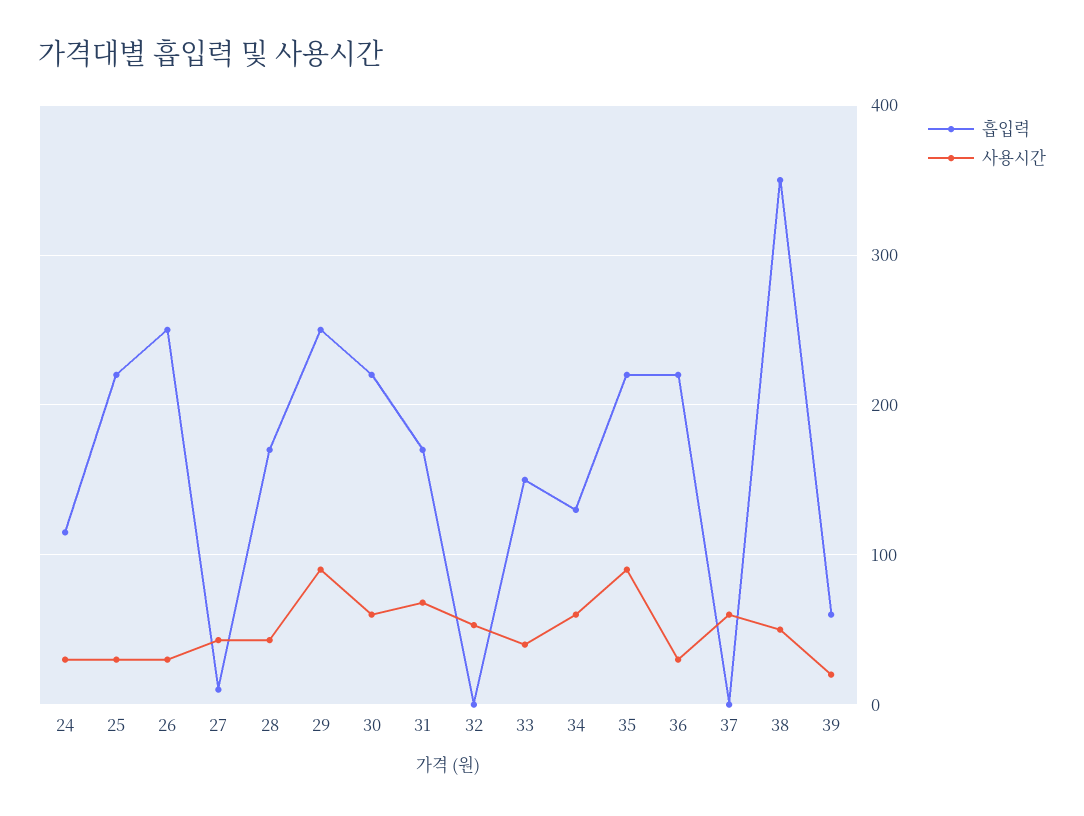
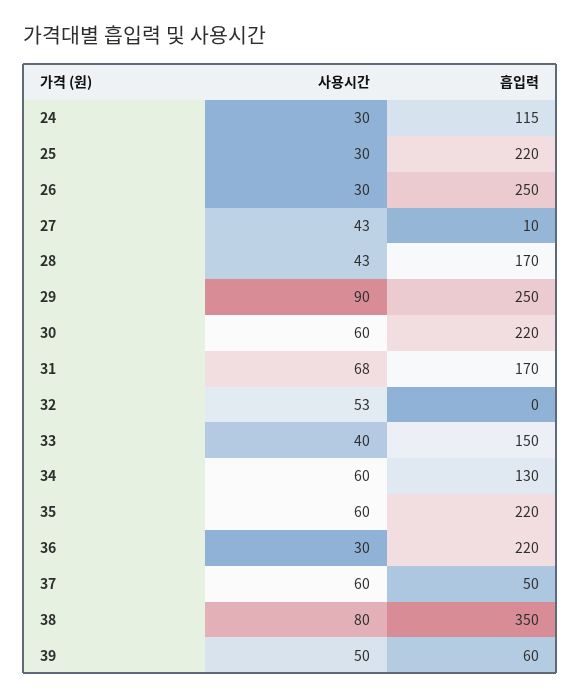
  {
    "흡입력": {
      "24": 115,
      "25": 220,
      "26": 250,
      "27": 10,
      "28": 170,
      "29": 250,
      "30": 220,
      "31": 170,
      "32": 0,
      "33": 150,
      "34": 130,
      "35": 220,
      "36": 220,
-     "37": 0,
+     "37": 50,
      "38": 350,
      "39": 60
    },
    "사용시간": {
      "24": 30,
      "25": 30,
      "26": 30,
      "27": 43,
      "28": 43,
      "29": 90,
      "30": 60,
      "31": 68,
      "32": 53,
      "33": 40,
      "34": 60,
-     "35": 90,
+     "35": 60,
      "36": 30,
      "37": 60,
-     "38": 50,
+     "38": 80,
-     "39": 20
+     "39": 50
    }
  }

